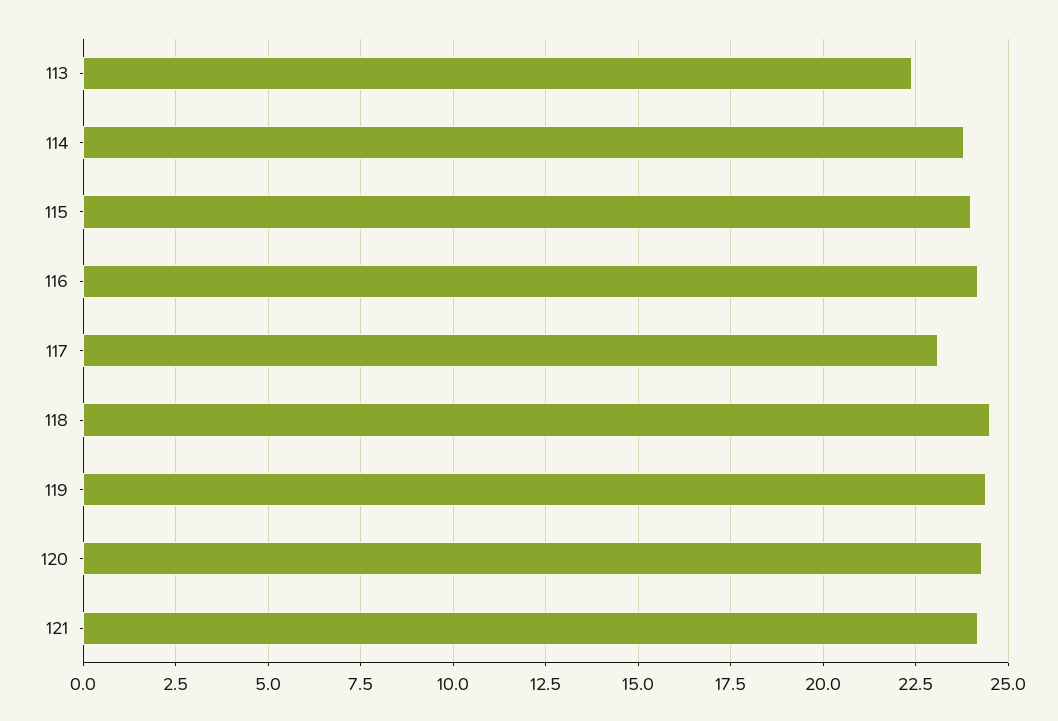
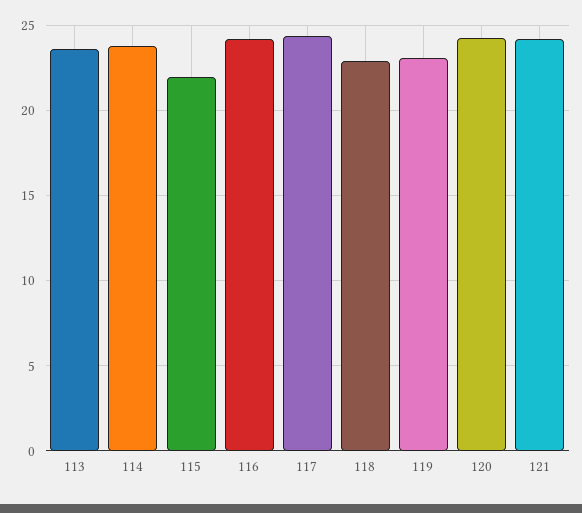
  {
-   "113": 22.5,
+   "113": 23.5,
    "114": 24,
-   "115": 24,
+   "115": 22,
    "116": 24,
-   "117": 23,
+   "117": 24.5,
-   "118": 24.5,
+   "118": 23,
-   "119": 24.5,
+   "119": 23,
    "120": 24.5,
    "121": 24
  }

